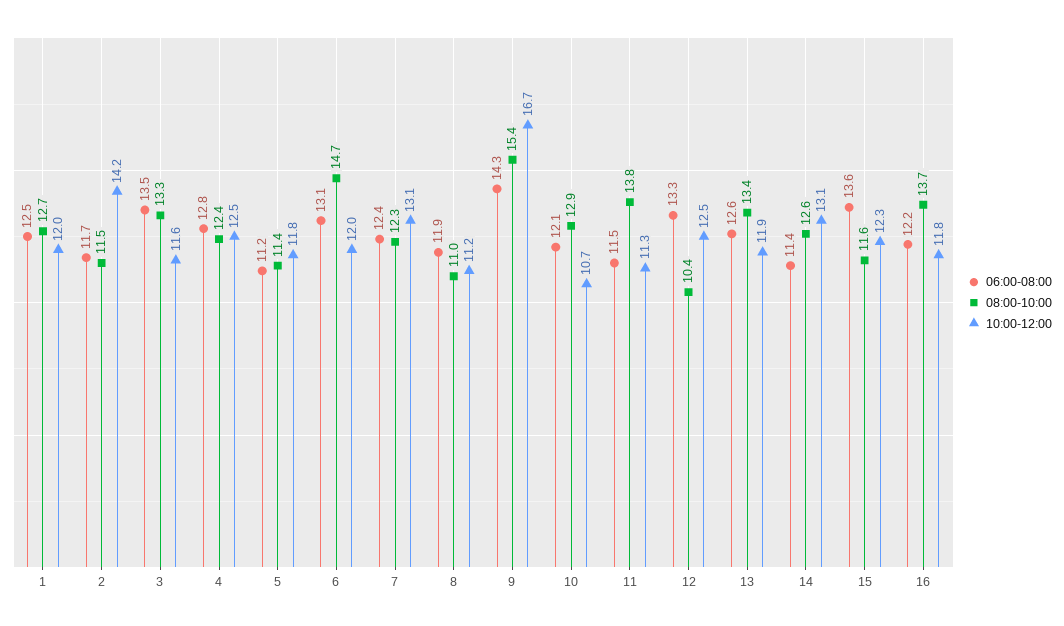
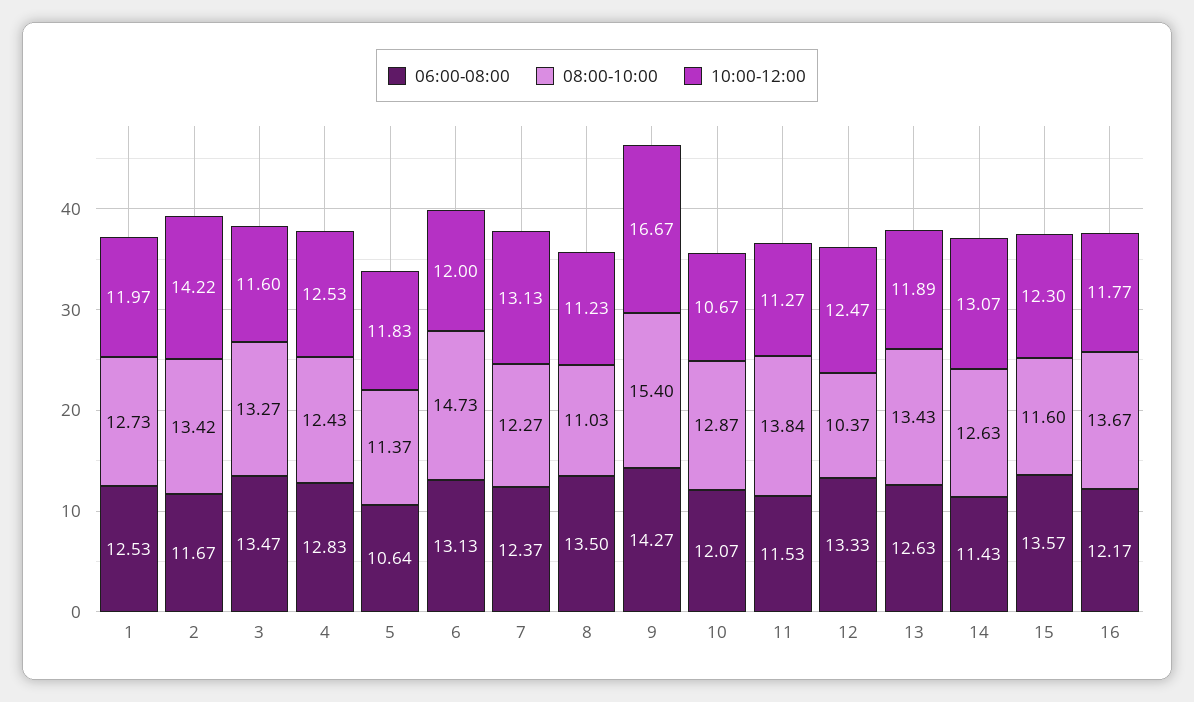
  {
    "06:00-08:00": {
      "1": 12.53,
      "2": 11.67,
      "3": 13.47,
      "4": 12.83,
-     "5": 11.2,
+     "5": 10.64,
      "6": 13.13,
      "7": 12.37,
-     "8": 11.9,
+     "8": 13.5,
      "9": 14.27,
      "10": 12.07,
      "11": 11.53,
      "12": 13.33,
      "13": 12.63,
      "14": 11.43,
      "15": 13.57,
      "16": 12.17
    },
    "08:00-10:00": {
      "1": 12.73,
-     "2": 11.5,
+     "2": 13.42,
      "3": 13.27,
      "4": 12.43,
      "5": 11.37,
      "6": 14.73,
      "7": 12.27,
      "8": 11.03,
      "9": 15.4,
      "10": 12.87,
      "11": 13.84,
      "12": 10.37,
      "13": 13.43,
      "14": 12.63,
      "15": 11.6,
      "16": 13.67
    },
    "10:00-12:00": {
      "1": 11.97,
      "2": 14.22,
      "3": 11.6,
      "4": 12.53,
      "5": 11.83,
      "6": 12,
      "7": 13.13,
      "8": 11.23,
      "9": 16.67,
      "10": 10.67,
      "11": 11.27,
      "12": 12.47,
      "13": 11.89,
      "14": 13.07,
      "15": 12.3,
      "16": 11.77
    }
  }

